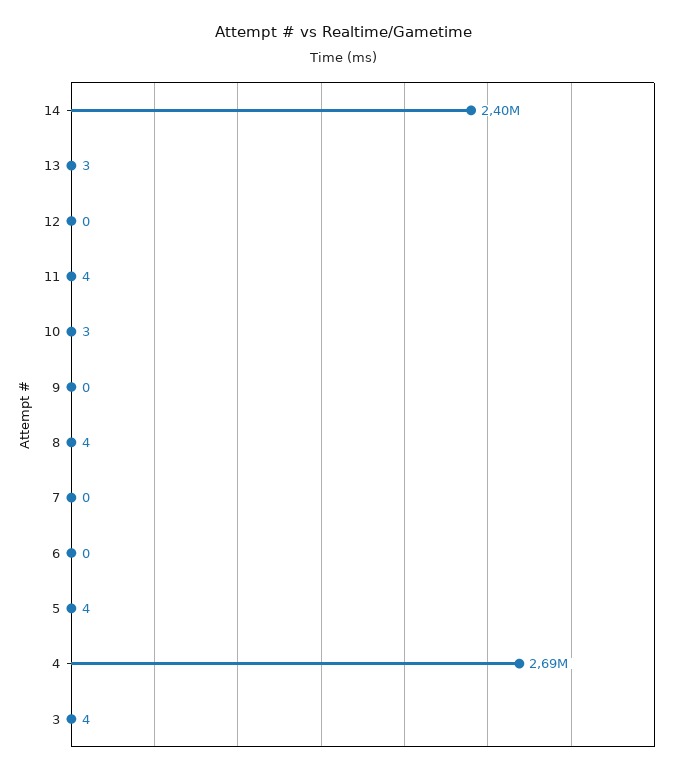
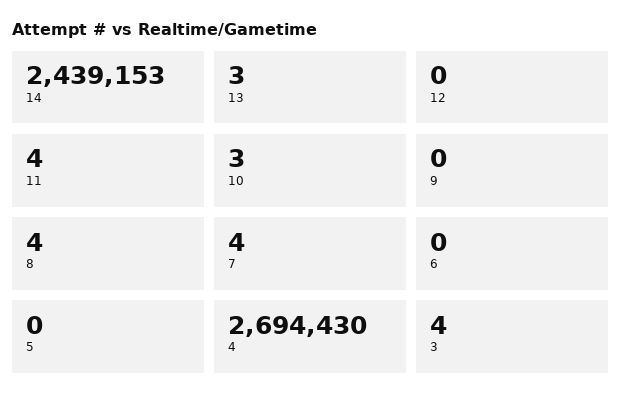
  {
-   "14": 2400000,
+   "14": 2439153,
    "13": 3,
    "12": 0,
    "11": 4,
    "10": 3,
    "9": 0,
    "8": 4,
-   "7": 0,
+   "7": 4,
    "6": 0,
-   "5": 4,
+   "5": 0,
    "4": 2694430,
    "3": 4
  }

